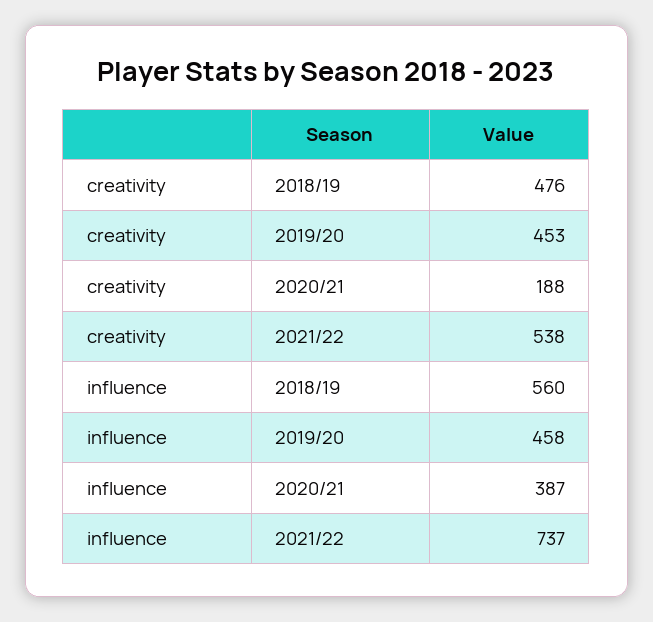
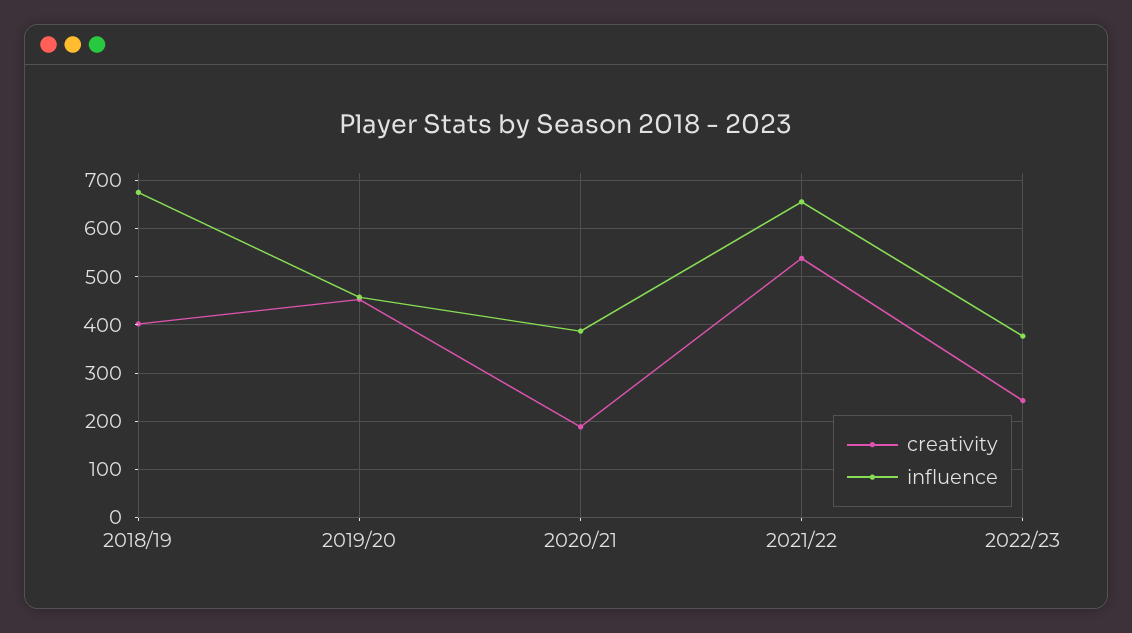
  {
    "creativity": {
-     "2018/19": 476,
+     "2018/19": 400,
      "2019/20": 453,
      "2020/21": 188,
-     "2021/22": 538
+     "2021/22": 538,
+     "2022/23": 240
    },
    "influence": {
-     "2018/19": 560,
+     "2018/19": 680,
      "2019/20": 458,
      "2020/21": 387,
-     "2021/22": 737
+     "2021/22": 660,
+     "2022/23": 380
    }
  }

